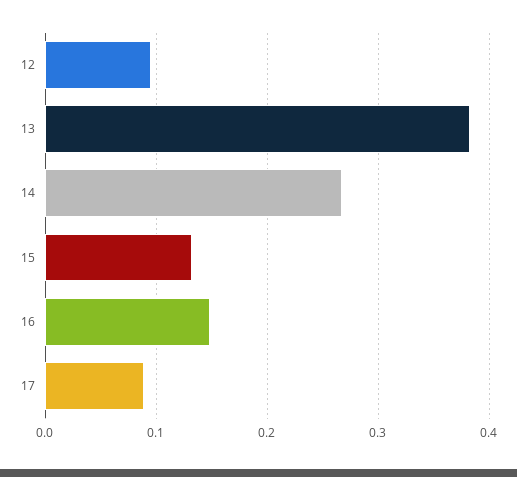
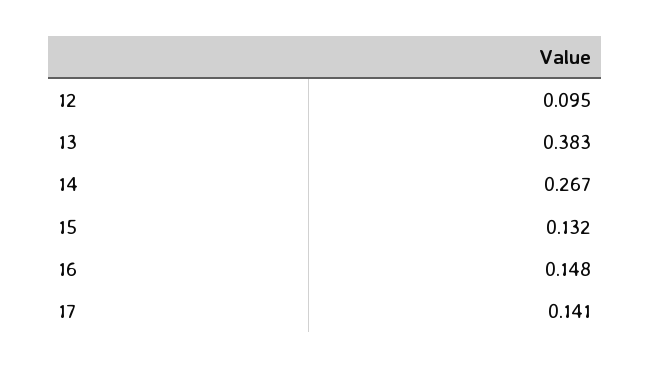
  {
    "12": 0.095,
    "13": 0.383,
    "14": 0.267,
    "15": 0.132,
    "16": 0.148,
-   "17": 0.09
+   "17": 0.141
  }

